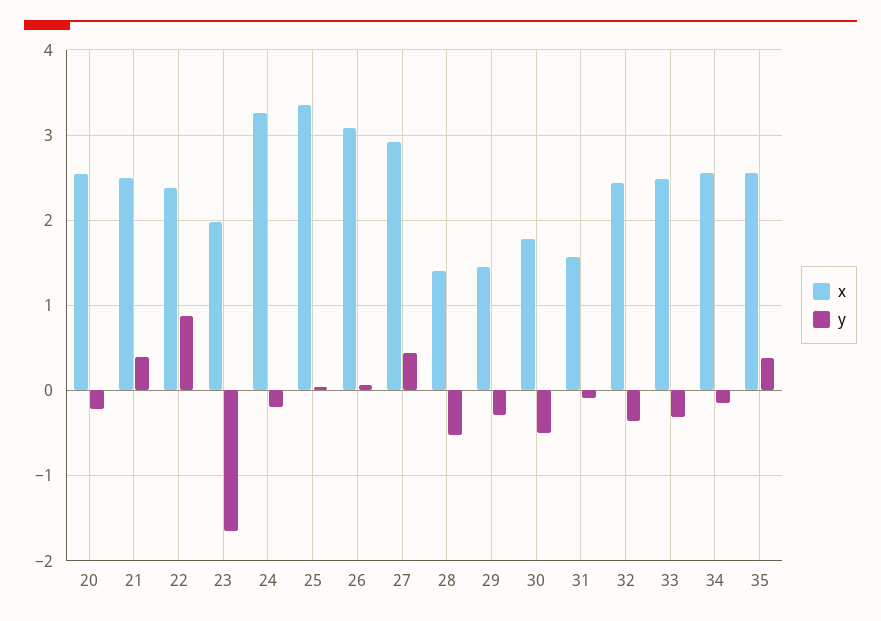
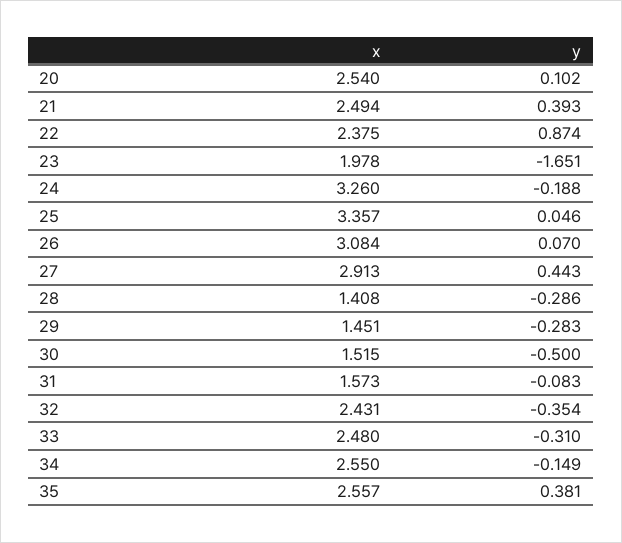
  {
    "x": {
      "20": 2.54,
      "21": 2.494,
      "22": 2.375,
      "23": 1.978,
      "24": 3.26,
      "25": 3.357,
      "26": 3.084,
      "27": 2.913,
      "28": 1.408,
      "29": 1.451,
-     "30": 1.8,
+     "30": 1.515,
      "31": 1.573,
      "32": 2.431,
      "33": 2.48,
      "34": 2.55,
      "35": 2.557
    },
    "y": {
-     "20": -0.2,
+     "20": 0.102,
      "21": 0.393,
      "22": 0.874,
      "23": -1.651,
      "24": -0.188,
      "25": 0.046,
      "26": 0.07,
      "27": 0.443,
-     "28": -0.5,
+     "28": -0.286,
      "29": -0.283,
      "30": -0.5,
      "31": -0.083,
      "32": -0.354,
      "33": -0.31,
      "34": -0.149,
      "35": 0.381
    }
  }

